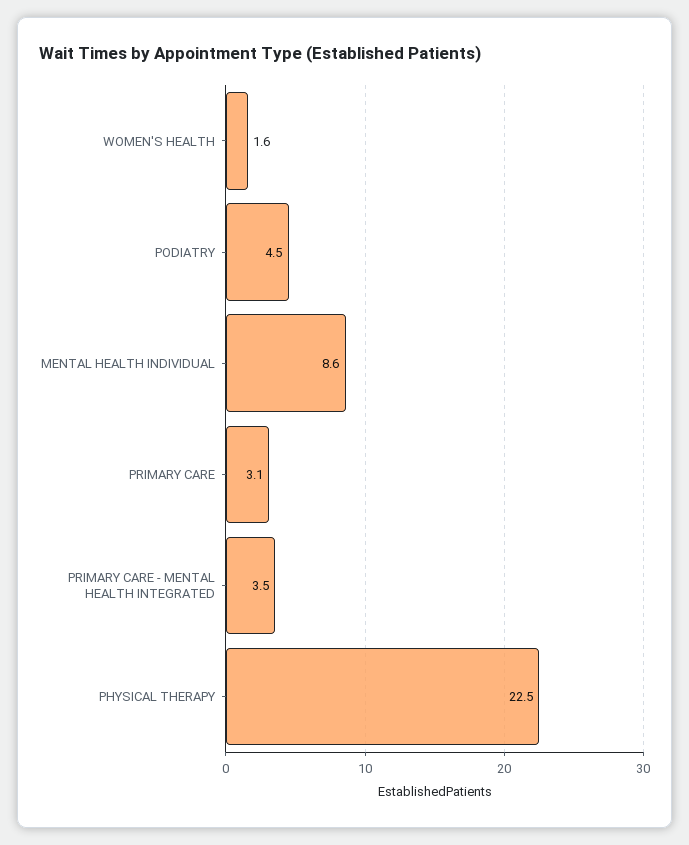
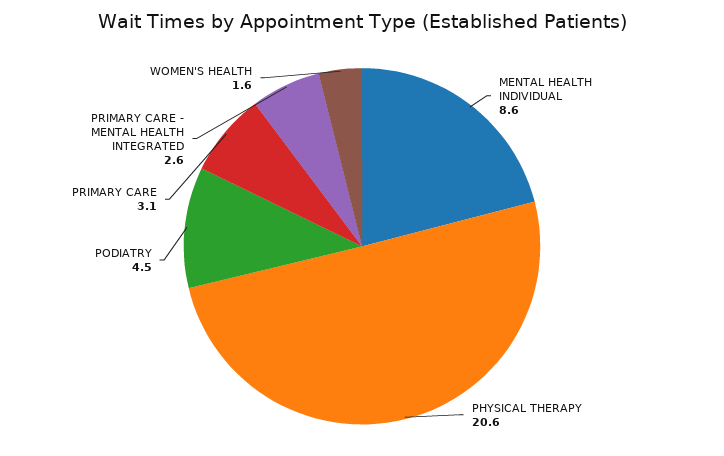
  {
    "WOMEN'S HEALTH": 1.6,
    "PODIATRY": 4.5,
    "MENTAL HEALTH INDIVIDUAL": 8.6,
    "PRIMARY CARE": 3.1,
-   "PRIMARY CARE - MENTAL HEALTH INTEGRATED": 3.5,
+   "PRIMARY CARE - MENTAL HEALTH INTEGRATED": 2.6,
-   "PHYSICAL THERAPY": 22.5
+   "PHYSICAL THERAPY": 20.6
  }

